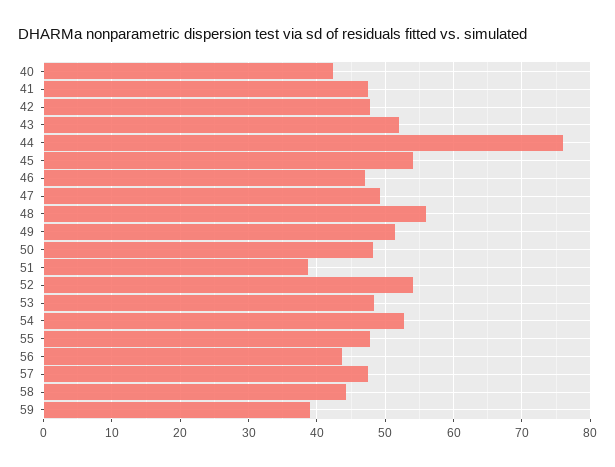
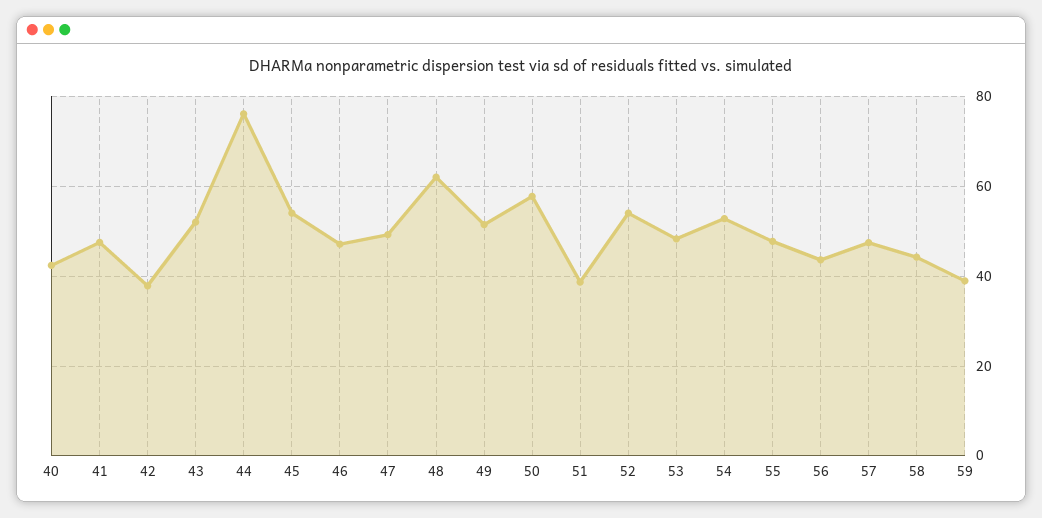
  {
    "40": 42,
    "41": 48,
-   "42": 48,
+   "42": 38,
    "43": 52,
    "44": 76,
    "45": 54,
    "46": 47,
    "47": 49,
-   "48": 56,
+   "48": 62,
    "49": 51,
-   "50": 48,
+   "50": 58,
    "51": 39,
    "52": 54,
    "53": 48,
    "54": 53,
    "55": 48,
    "56": 44,
    "57": 47,
    "58": 44,
    "59": 39
  }

